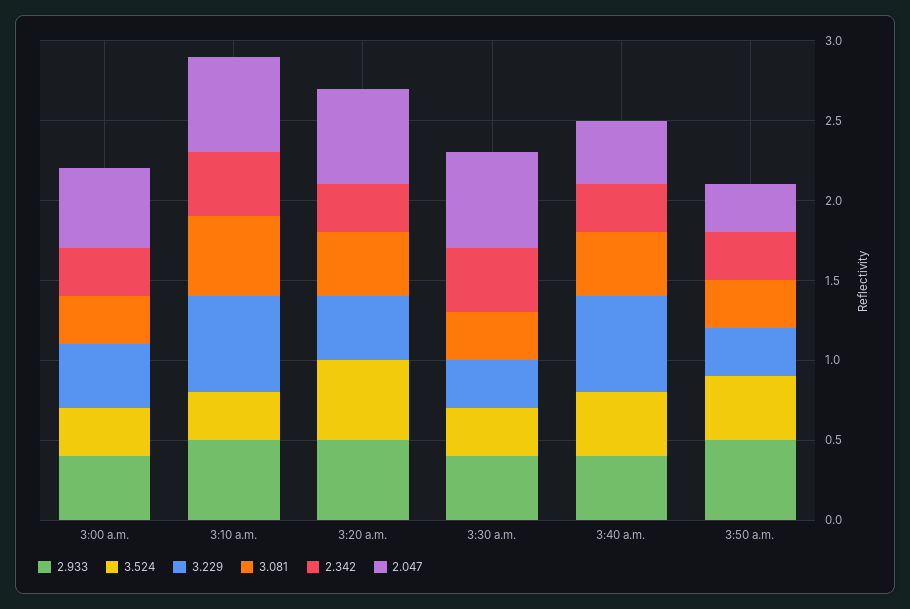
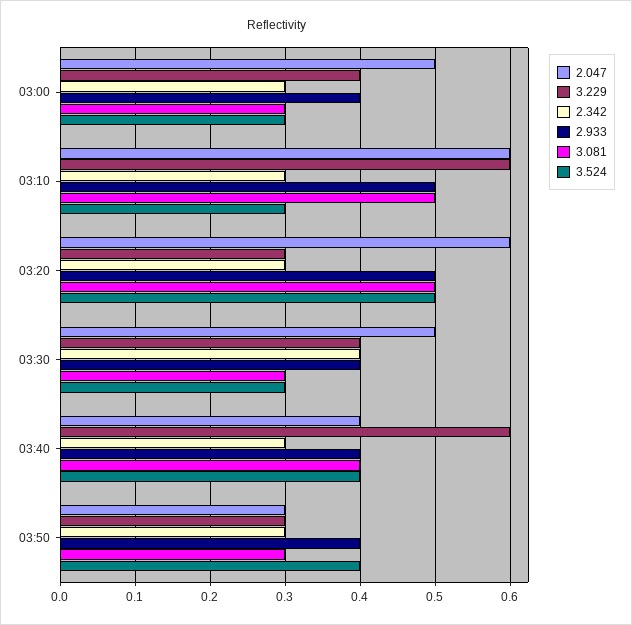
  {
    "2.933": {
      "3:00 a.m.": 0.4,
      "3:10 a.m.": 0.5,
      "3:20 a.m.": 0.5,
      "3:30 a.m.": 0.4,
      "3:40 a.m.": 0.4,
-     "3:50 a.m.": 0.5
+     "3:50 a.m.": 0.4
    },
    "3.524": {
      "3:00 a.m.": 0.3,
      "3:10 a.m.": 0.3,
      "3:20 a.m.": 0.5,
      "3:30 a.m.": 0.3,
      "3:40 a.m.": 0.4,
      "3:50 a.m.": 0.4
    },
    "3.229": {
      "3:00 a.m.": 0.4,
      "3:10 a.m.": 0.6,
-     "3:20 a.m.": 0.4,
+     "3:20 a.m.": 0.3,
-     "3:30 a.m.": 0.3,
+     "3:30 a.m.": 0.4,
      "3:40 a.m.": 0.6,
      "3:50 a.m.": 0.3
    },
    "3.081": {
      "3:00 a.m.": 0.3,
      "3:10 a.m.": 0.5,
-     "3:20 a.m.": 0.4,
+     "3:20 a.m.": 0.5,
      "3:30 a.m.": 0.3,
      "3:40 a.m.": 0.4,
      "3:50 a.m.": 0.3
    },
    "2.342": {
      "3:00 a.m.": 0.3,
-     "3:10 a.m.": 0.4,
+     "3:10 a.m.": 0.3,
      "3:20 a.m.": 0.3,
      "3:30 a.m.": 0.4,
      "3:40 a.m.": 0.3,
      "3:50 a.m.": 0.3
    },
    "2.047": {
      "3:00 a.m.": 0.5,
      "3:10 a.m.": 0.6,
      "3:20 a.m.": 0.6,
-     "3:30 a.m.": 0.6,
+     "3:30 a.m.": 0.5,
      "3:40 a.m.": 0.4,
      "3:50 a.m.": 0.3
    }
  }

